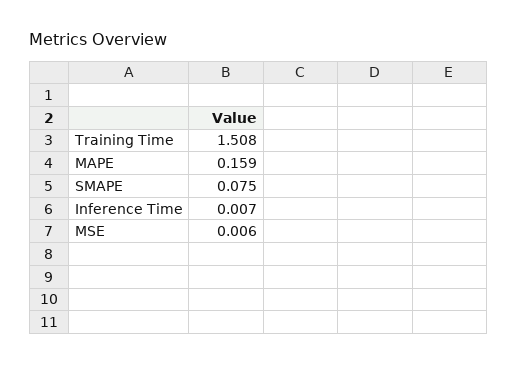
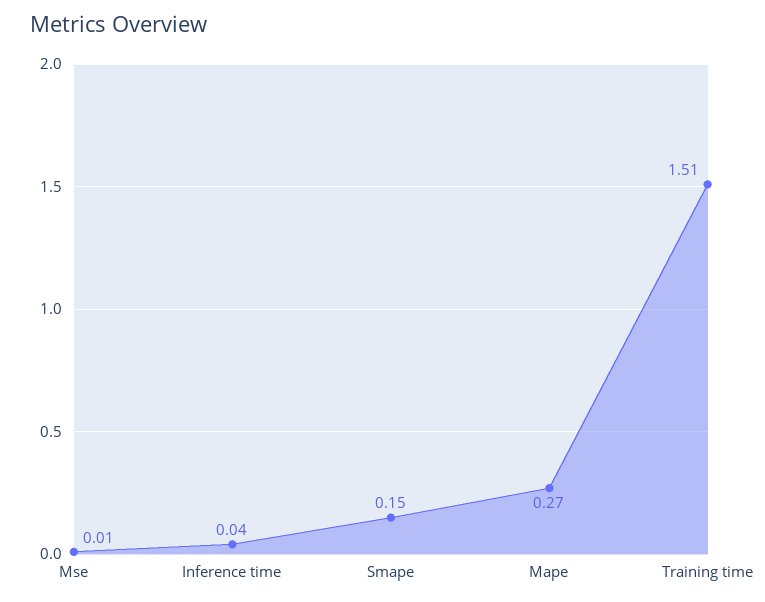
  {
    "Training Time": 1.508,
-   "MAPE": 0.159,
+   "MAPE": 0.27,
-   "SMAPE": 0.075,
+   "SMAPE": 0.15,
-   "Inference Time": 0.007,
+   "Inference Time": 0.04,
    "MSE": 0.006
  }

